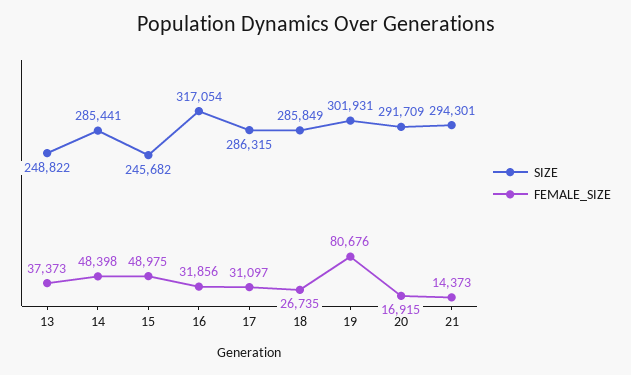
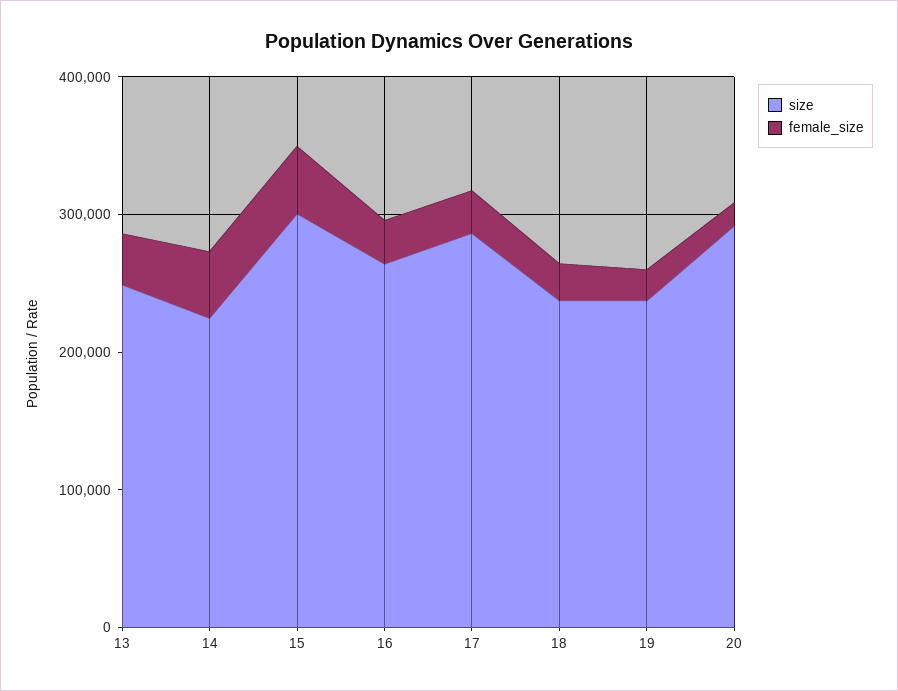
  {
    "SIZE": {
      "13": 248822,
-     "14": 285441,
+     "14": 220000,
-     "15": 245682,
+     "15": 300000,
-     "16": 317054,
+     "16": 260000,
      "17": 286315,
-     "18": 285849,
+     "18": 240000,
-     "19": 301931,
+     "19": 240000,
-     "20": 291709,
+     "20": 291709
-     "21": 294301
    },
    "FEMALE_SIZE": {
      "13": 37373,
      "14": 48398,
      "15": 48975,
      "16": 31856,
      "17": 31097,
      "18": 26735,
-     "19": 80676,
+     "19": 20000,
-     "20": 16915,
+     "20": 16915
-     "21": 14373
    }
  }

